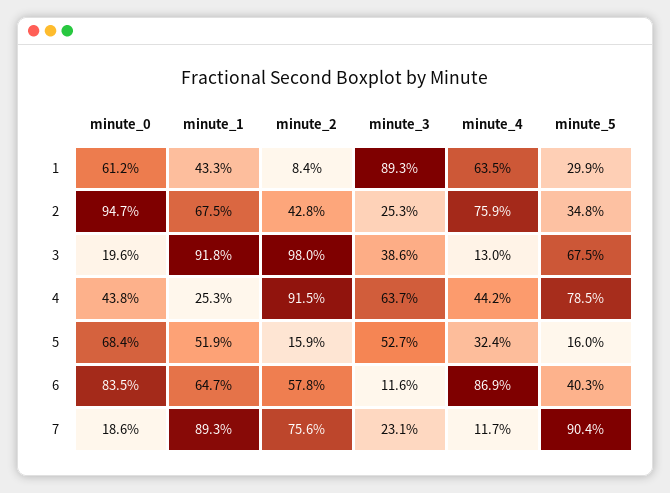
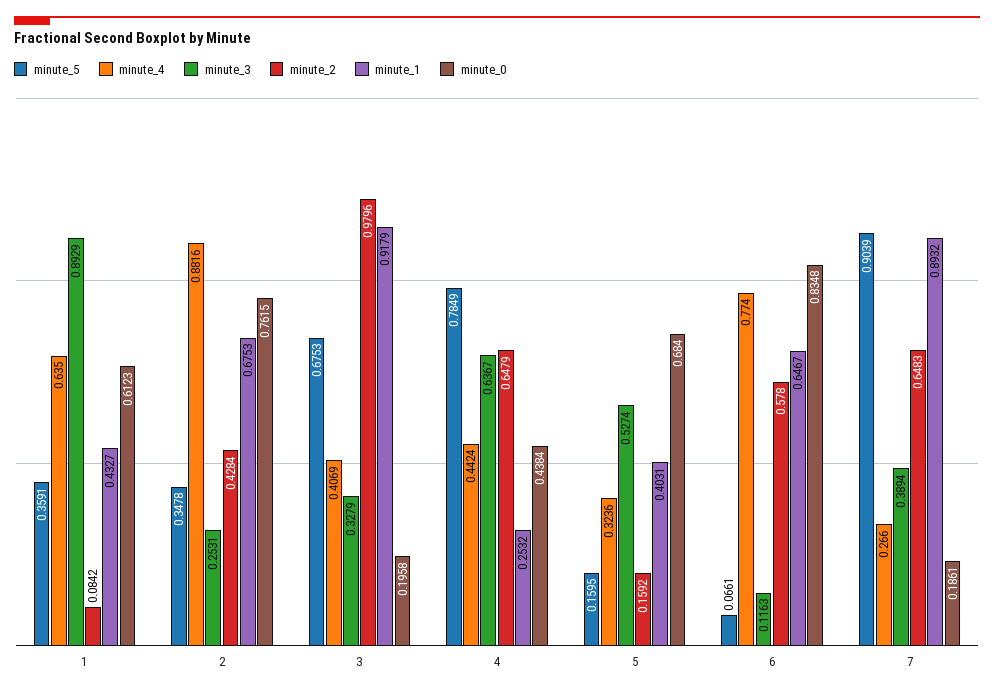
  {
    "minute_0": {
      "1": 0.6123,
-     "2": 0.947,
+     "2": 0.7615,
      "3": 0.1958,
      "4": 0.4384,
      "5": 0.684,
      "6": 0.8348,
      "7": 0.1861
    },
    "minute_1": {
      "1": 0.4327,
      "2": 0.6753,
      "3": 0.9179,
      "4": 0.2532,
-     "5": 0.519,
+     "5": 0.4031,
      "6": 0.6467,
      "7": 0.8932
    },
    "minute_2": {
      "1": 0.0842,
      "2": 0.4284,
      "3": 0.9796,
-     "4": 0.915,
+     "4": 0.6479,
      "5": 0.1592,
      "6": 0.578,
-     "7": 0.756
+     "7": 0.6483
    },
    "minute_3": {
      "1": 0.8929,
      "2": 0.2531,
-     "3": 0.386,
+     "3": 0.3279,
      "4": 0.6367,
      "5": 0.5274,
      "6": 0.1163,
-     "7": 0.231
+     "7": 0.3894
    },
    "minute_4": {
      "1": 0.635,
-     "2": 0.759,
+     "2": 0.8816,
-     "3": 0.13,
+     "3": 0.4069,
      "4": 0.4424,
      "5": 0.3236,
-     "6": 0.869,
+     "6": 0.774,
-     "7": 0.117
+     "7": 0.266
    },
    "minute_5": {
-     "1": 0.299,
+     "1": 0.3591,
      "2": 0.3478,
      "3": 0.6753,
      "4": 0.7849,
      "5": 0.1595,
-     "6": 0.403,
+     "6": 0.0661,
      "7": 0.9039
    }
  }

